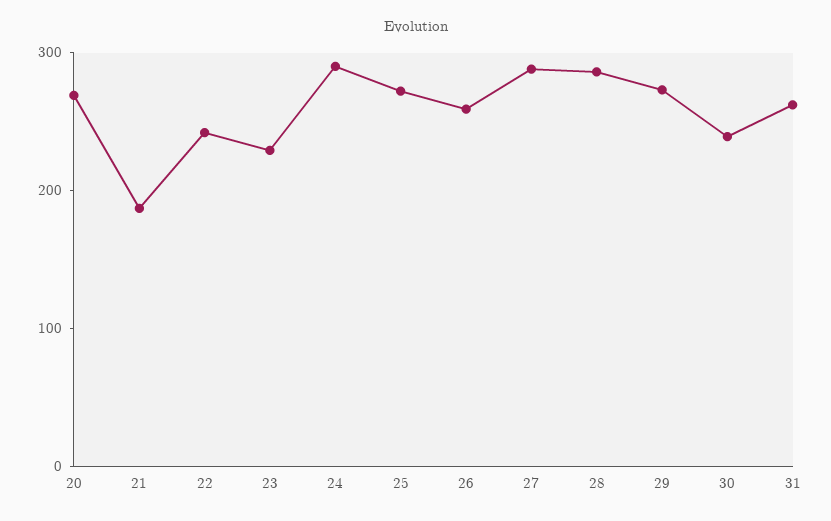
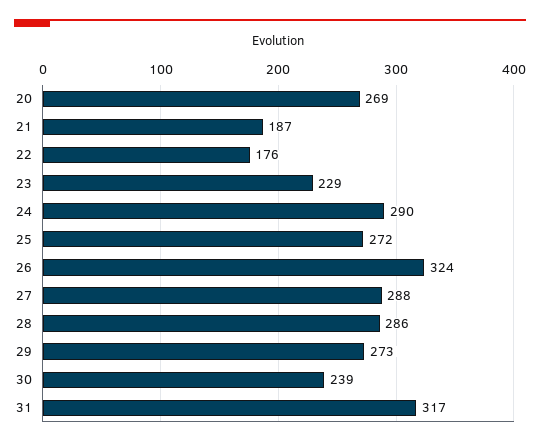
  {
    "20": 269,
    "21": 187,
-   "22": 240,
+   "22": 176,
    "23": 229,
    "24": 290,
    "25": 272,
-   "26": 260,
+   "26": 324,
    "27": 288,
    "28": 286,
    "29": 273,
    "30": 239,
-   "31": 260
+   "31": 317
  }

